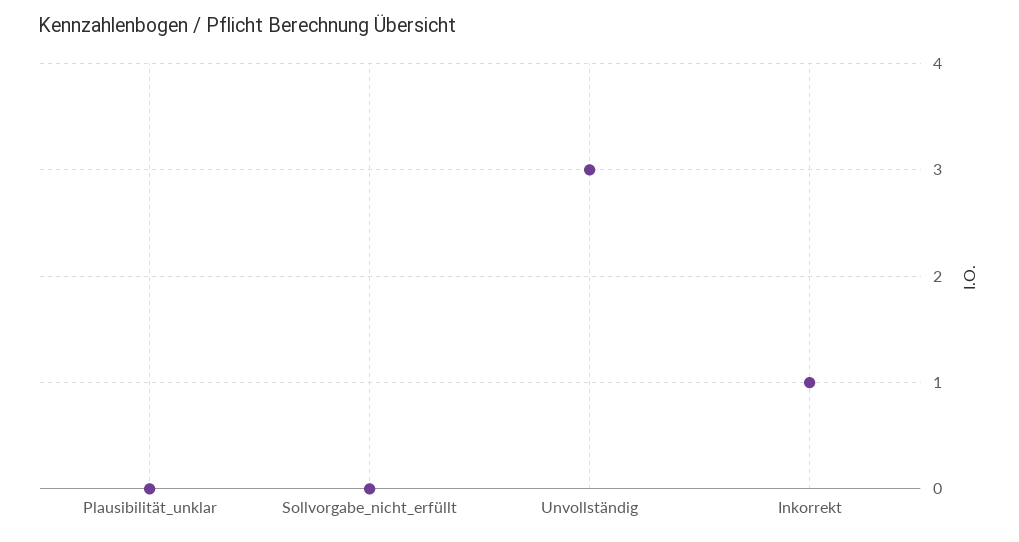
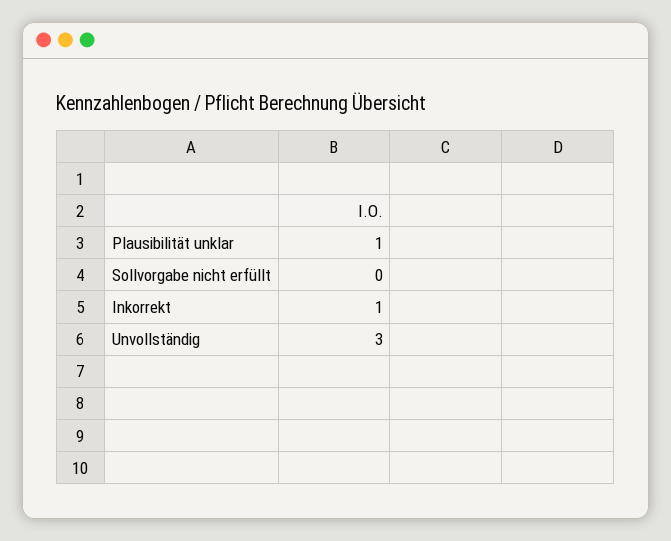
  {
-   "Plausibilität_unklar": 0,
+   "Plausibilität_unklar": 1,
    "Sollvorgabe_nicht_erfüllt": 0,
    "Unvollständig": 3,
    "Inkorrekt": 1
  }

